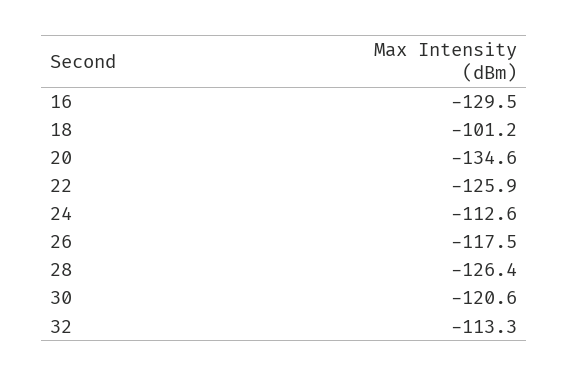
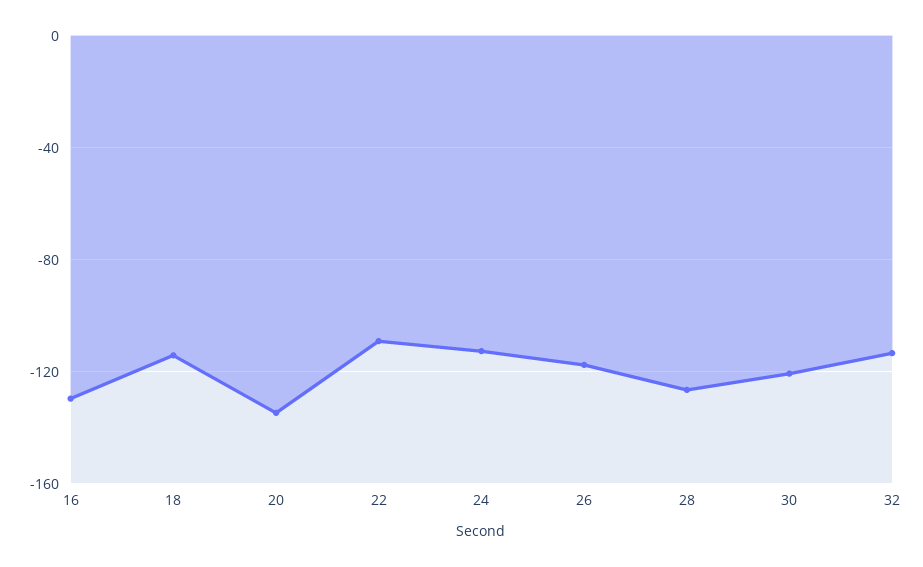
  {
    "16": -129.5,
-   "18": -101.2,
+   "18": -115,
    "20": -134.6,
-   "22": -125.9,
+   "22": -110,
    "24": -112.6,
    "26": -117.5,
    "28": -126.4,
    "30": -120.6,
    "32": -113.3
  }

